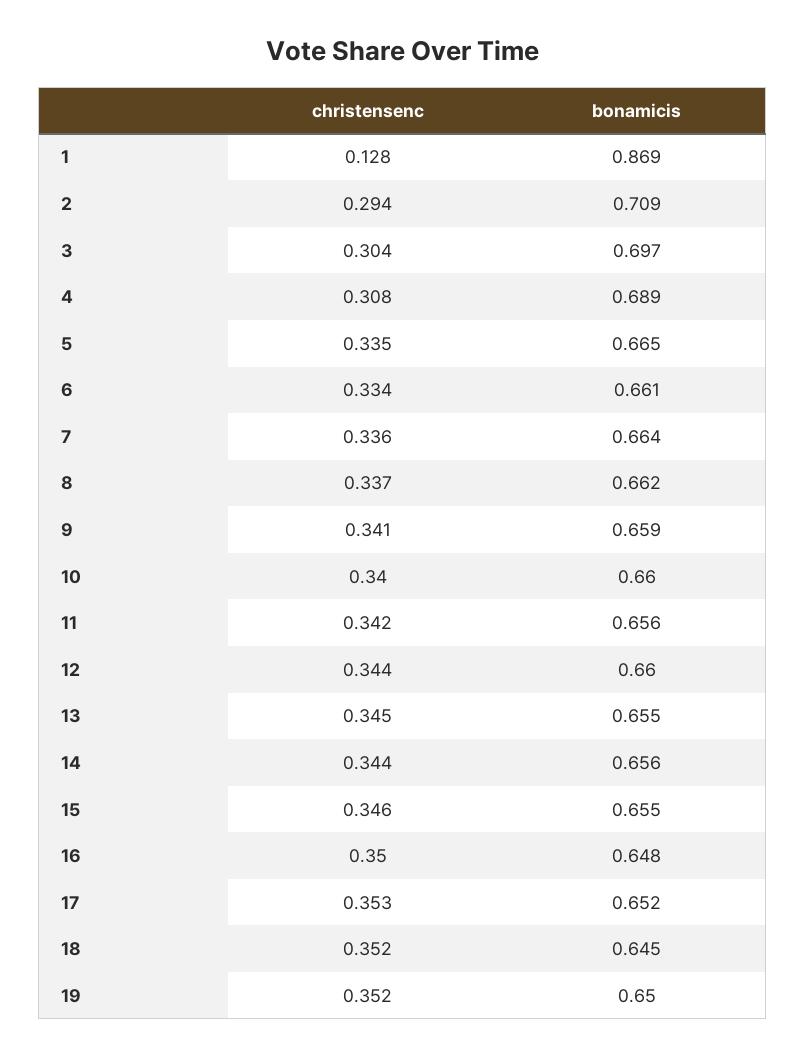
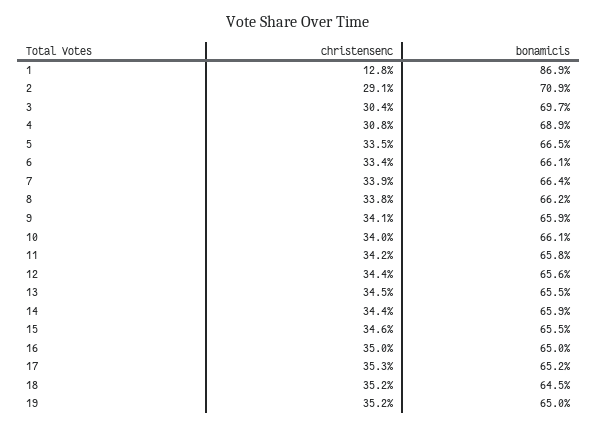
  {
    "christensenc": {
      "1": 0.128,
-     "2": 0.294,
+     "2": 0.291,
      "3": 0.304,
      "4": 0.308,
      "5": 0.335,
      "6": 0.334,
-     "7": 0.336,
+     "7": 0.339,
-     "8": 0.337,
+     "8": 0.338,
      "9": 0.341,
      "10": 0.34,
      "11": 0.342,
      "12": 0.344,
      "13": 0.345,
      "14": 0.344,
      "15": 0.346,
      "16": 0.35,
      "17": 0.353,
      "18": 0.352,
      "19": 0.352
    },
    "bonamicis": {
      "1": 0.869,
      "2": 0.709,
      "3": 0.697,
      "4": 0.689,
      "5": 0.665,
      "6": 0.661,
      "7": 0.664,
      "8": 0.662,
      "9": 0.659,
-     "10": 0.66,
+     "10": 0.661,
-     "11": 0.656,
+     "11": 0.658,
-     "12": 0.66,
+     "12": 0.656,
      "13": 0.655,
-     "14": 0.656,
+     "14": 0.659,
      "15": 0.655,
-     "16": 0.648,
+     "16": 0.65,
      "17": 0.652,
      "18": 0.645,
      "19": 0.65
    }
  }

